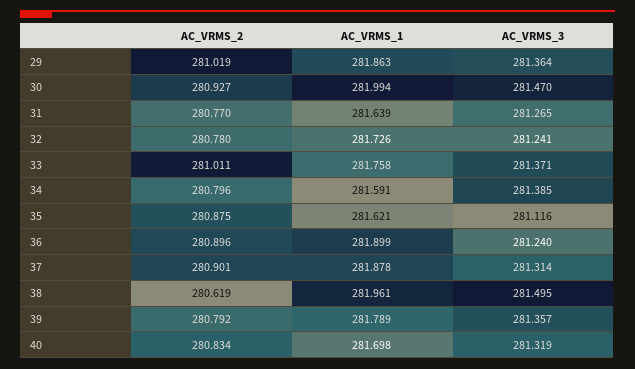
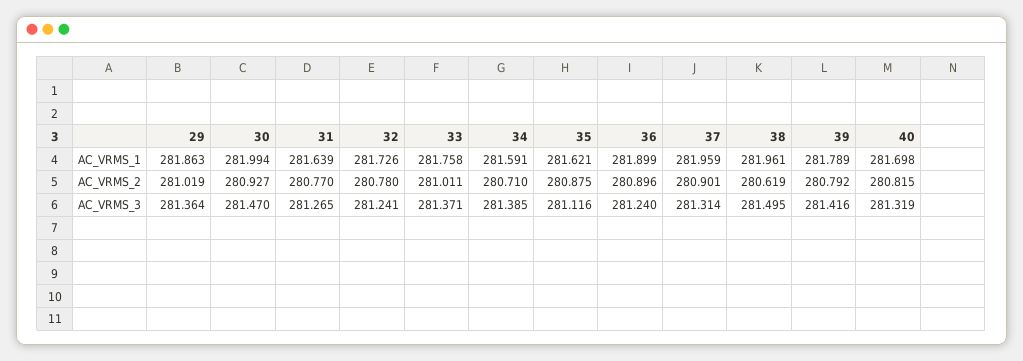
  {
    "AC_VRMS_2": {
      "29": 281.019,
      "30": 280.927,
      "31": 280.77,
      "32": 280.78,
      "33": 281.011,
-     "34": 280.796,
+     "34": 280.71,
      "35": 280.875,
      "36": 280.896,
      "37": 280.901,
      "38": 280.619,
      "39": 280.792,
-     "40": 280.834
+     "40": 280.815
    },
    "AC_VRMS_1": {
      "29": 281.863,
      "30": 281.994,
      "31": 281.639,
      "32": 281.726,
      "33": 281.758,
      "34": 281.591,
      "35": 281.621,
      "36": 281.899,
-     "37": 281.878,
+     "37": 281.959,
      "38": 281.961,
      "39": 281.789,
      "40": 281.698
    },
    "AC_VRMS_3": {
      "29": 281.364,
      "30": 281.47,
      "31": 281.265,
      "32": 281.241,
      "33": 281.371,
      "34": 281.385,
      "35": 281.116,
      "36": 281.24,
      "37": 281.314,
      "38": 281.495,
-     "39": 281.357,
+     "39": 281.416,
      "40": 281.319
    }
  }

